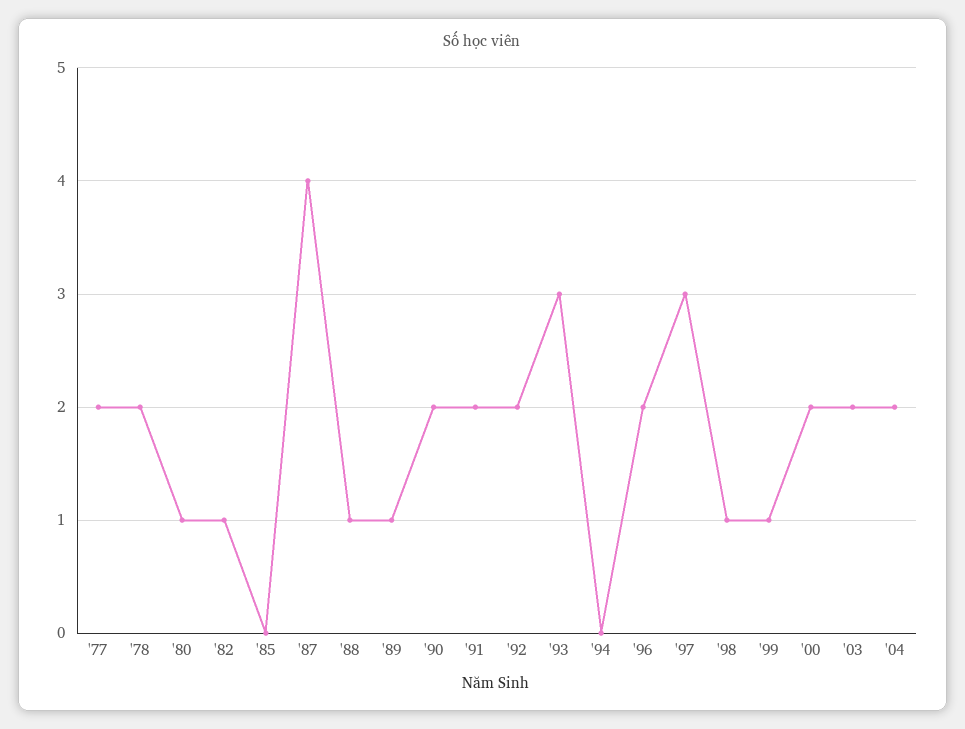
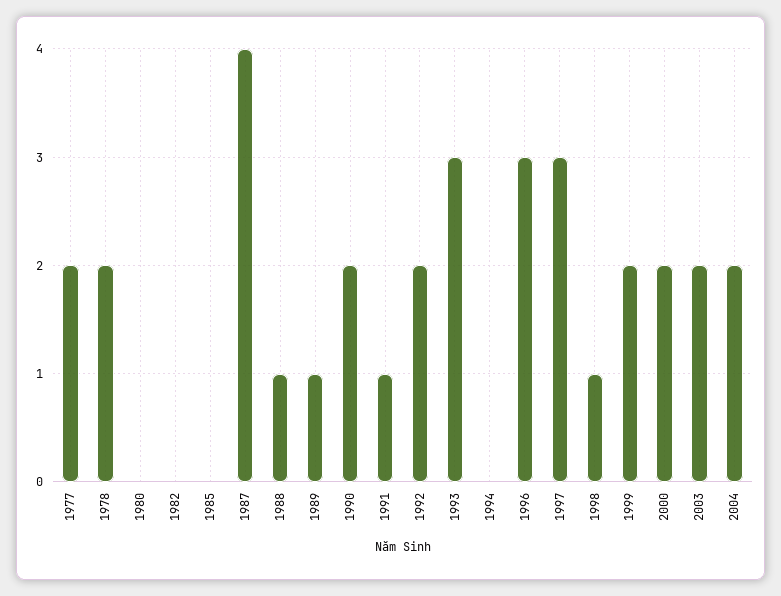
  {
    "'77": 2,
    "'78": 2,
-   "'80": 1,
+   "'80": 0,
-   "'82": 1,
+   "'82": 0,
    "'85": 0,
    "'87": 4,
    "'88": 1,
    "'89": 1,
    "'90": 2,
-   "'91": 2,
+   "'91": 1,
    "'92": 2,
    "'93": 3,
    "'94": 0,
-   "'96": 2,
+   "'96": 3,
    "'97": 3,
    "'98": 1,
-   "'99": 1,
+   "'99": 2,
    "'00": 2,
    "'03": 2,
    "'04": 2
  }

